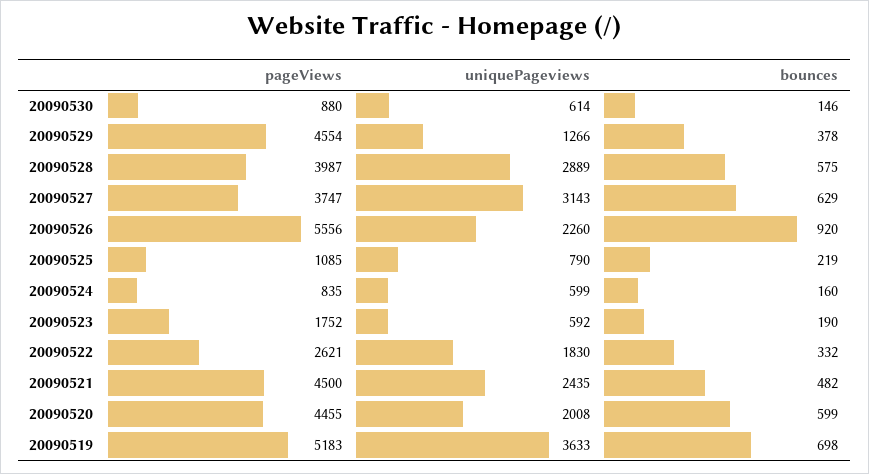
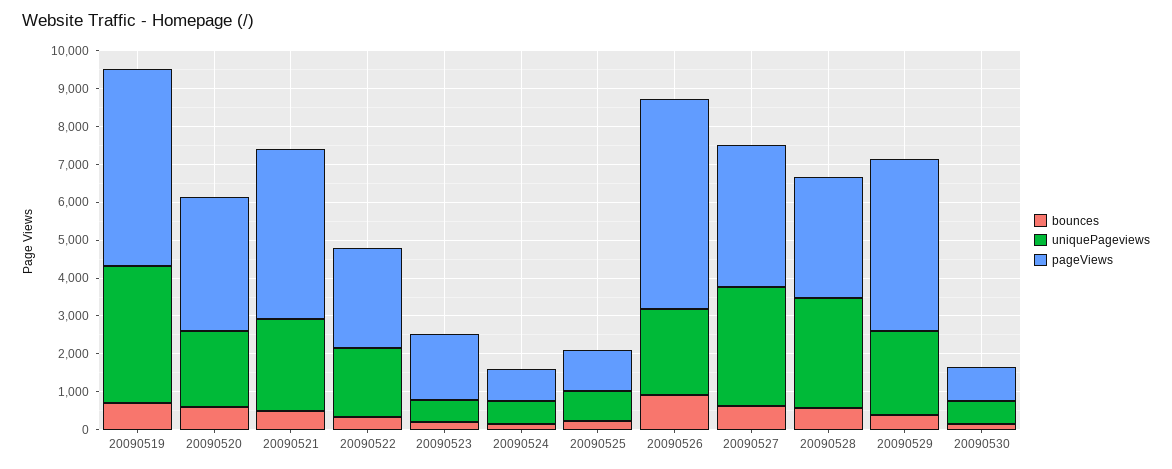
  {
    "pageViews": {
      "20090530": 880,
      "20090529": 4554,
-     "20090528": 3987,
+     "20090528": 3250,
      "20090527": 3747,
      "20090526": 5556,
      "20090525": 1085,
      "20090524": 835,
      "20090523": 1752,
      "20090522": 2621,
      "20090521": 4500,
-     "20090520": 4455,
+     "20090520": 3500,
      "20090519": 5183
    },
    "uniquePageviews": {
      "20090530": 614,
-     "20090529": 1266,
+     "20090529": 2250,
      "20090528": 2889,
      "20090527": 3143,
      "20090526": 2260,
      "20090525": 790,
      "20090524": 599,
      "20090523": 592,
      "20090522": 1830,
      "20090521": 2435,
      "20090520": 2008,
      "20090519": 3633
    },
    "bounces": {
      "20090530": 146,
      "20090529": 378,
      "20090528": 575,
      "20090527": 629,
      "20090526": 920,
      "20090525": 219,
      "20090524": 160,
      "20090523": 190,
      "20090522": 332,
      "20090521": 482,
      "20090520": 599,
      "20090519": 698
    }
  }

